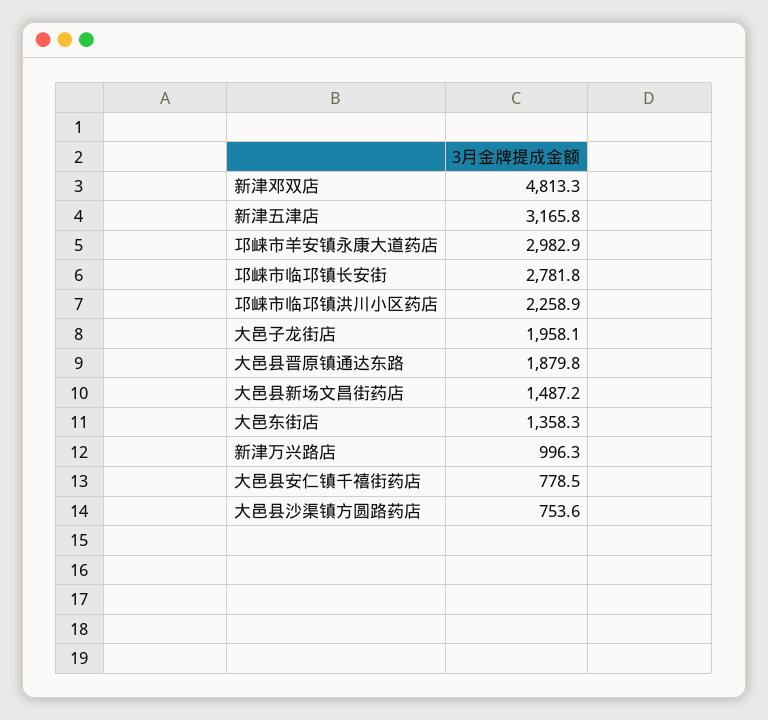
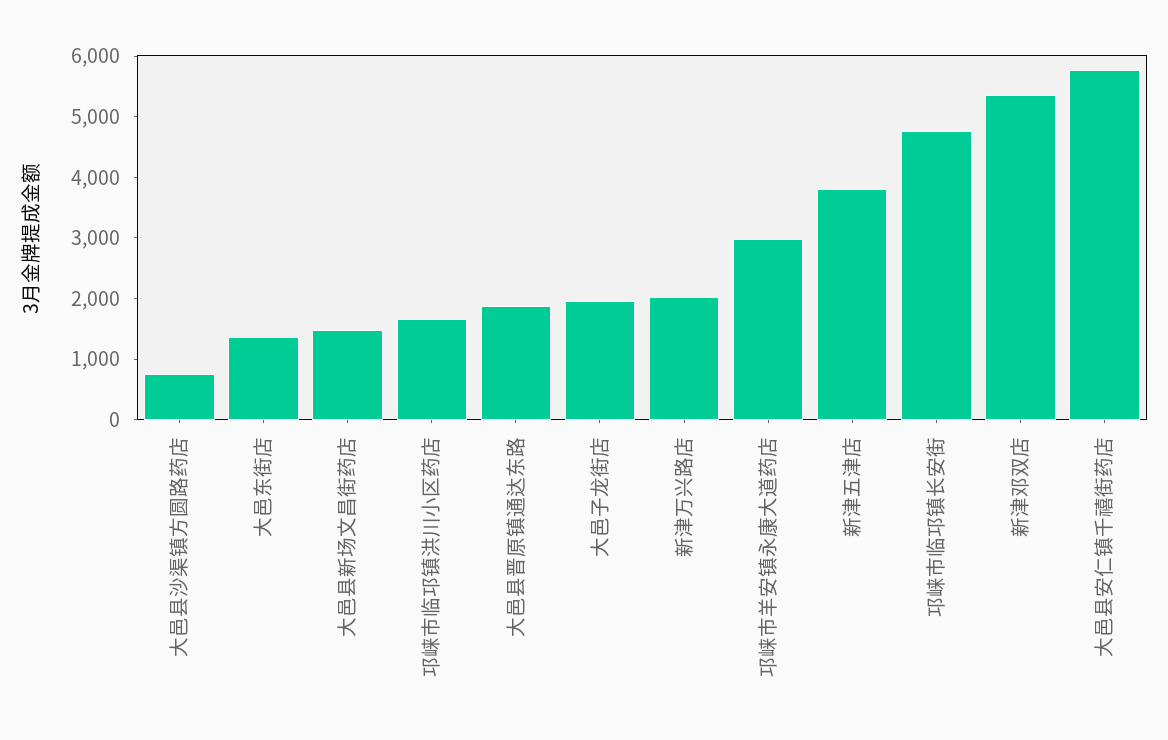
  {
-   "新津邓双店": 4813.3,
+   "新津邓双店": 5400,
-   "新津五津店": 3165.8,
+   "新津五津店": 3800,
    "邛崃市羊安镇永康大道药店": 2982.9,
-   "邛崃市临邛镇长安街": 2781.8,
+   "邛崃市临邛镇长安街": 4800,
-   "邛崃市临邛镇洪川小区药店": 2258.9,
+   "邛崃市临邛镇洪川小区药店": 1600,
    "大邑子龙街店": 1958.1,
    "大邑县晋原镇通达东路": 1879.8,
    "大邑县新场文昌街药店": 1487.2,
    "大邑东街店": 1358.3,
-   "新津万兴路店": 996.3,
+   "新津万兴路店": 2000,
-   "大邑县安仁镇千禧街药店": 778.5,
+   "大邑县安仁镇千禧街药店": 5800,
    "大邑县沙渠镇方圆路药店": 753.6
  }

